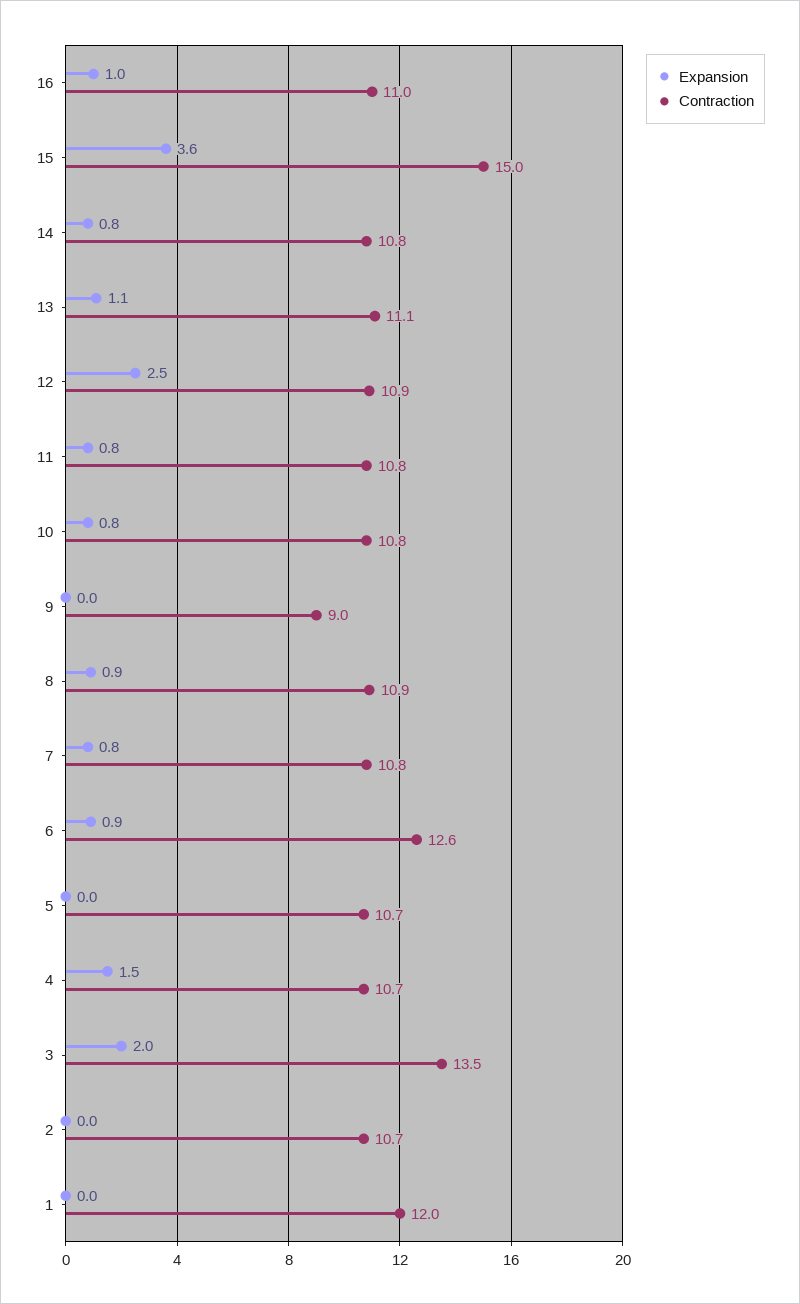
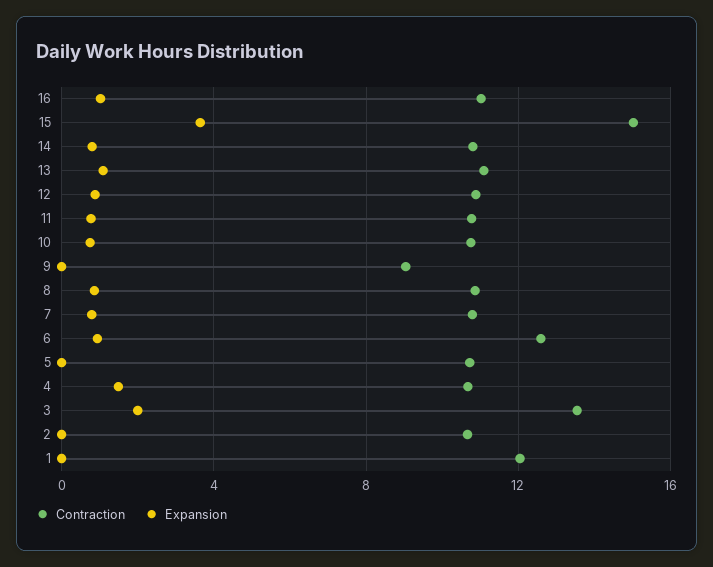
  {
    "Expansion": {
      "16": 1,
      "15": 3.6,
      "14": 0.8,
      "13": 1.1,
-     "12": 2.5,
+     "12": 1,
      "11": 0.8,
      "10": 0.8,
      "9": 0,
      "8": 0.9,
      "7": 0.8,
      "6": 0.9,
      "5": 0,
      "4": 1.5,
      "3": 2,
      "2": 0,
      "1": 0
    },
    "Contraction": {
      "16": 11,
      "15": 15,
      "14": 10.8,
      "13": 11.1,
      "12": 10.9,
      "11": 10.8,
      "10": 10.8,
      "9": 9,
      "8": 10.9,
      "7": 10.8,
      "6": 12.6,
      "5": 10.7,
      "4": 10.7,
      "3": 13.5,
      "2": 10.7,
      "1": 12
    }
  }

